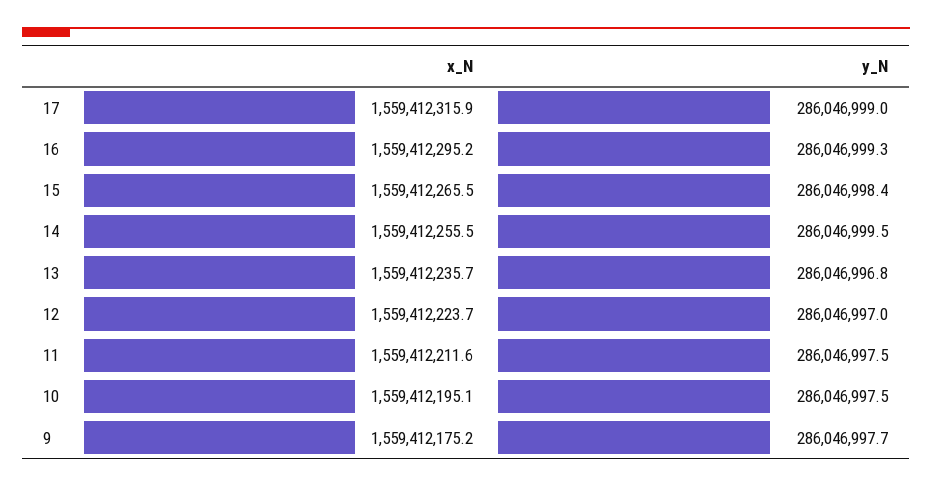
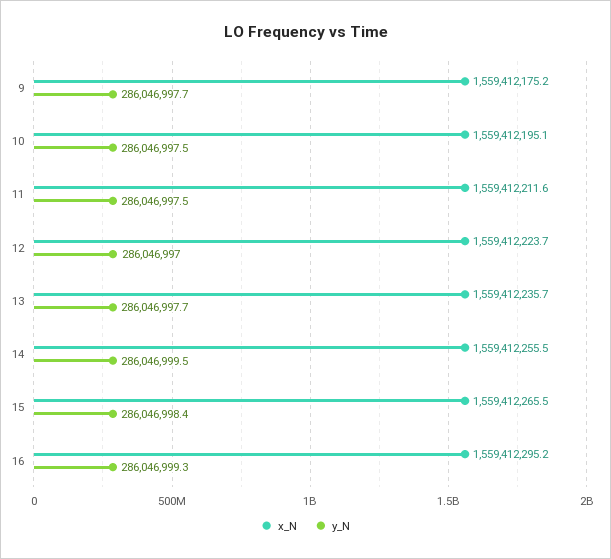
  {
    "x_N": {
-     "17": 1559412315.9,
      "16": 1559412295.2,
      "15": 1559412265.5,
      "14": 1559412255.5,
      "13": 1559412235.7,
      "12": 1559412223.7,
      "11": 1559412211.6,
      "10": 1559412195.1,
      "9": 1559412175.2
    },
    "y_N": {
-     "17": 286046999,
      "16": 286046999.3,
      "15": 286046998.4,
      "14": 286046999.5,
-     "13": 286046996.8,
+     "13": 286046997.7,
      "12": 286046997,
      "11": 286046997.5,
      "10": 286046997.5,
      "9": 286046997.7
    }
  }

